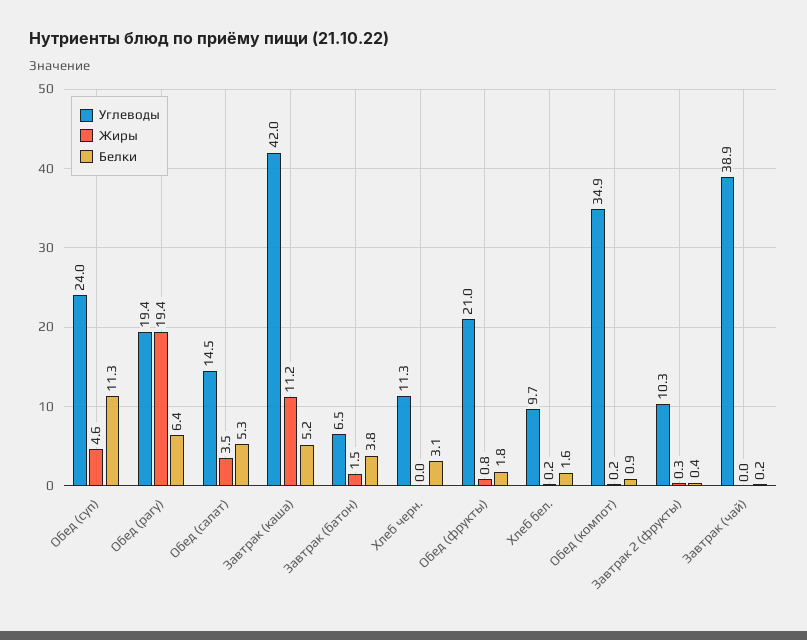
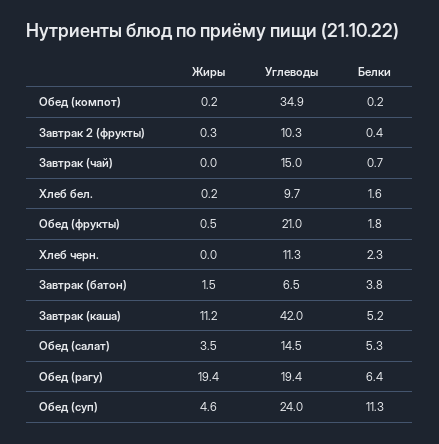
  {
    "Углеводы": {
      "Обед (суп)": 24,
      "Обед (рагу)": 19.4,
      "Обед (салат)": 14.5,
      "Завтрак (каша)": 42,
      "Завтрак (батон)": 6.5,
      "Хлеб черн.": 11.3,
      "Обед (фрукты)": 21,
      "Хлеб бел.": 9.7,
      "Обед (компот)": 34.9,
      "Завтрак 2 (фрукты)": 10.3,
-     "Завтрак (чай)": 38.9
+     "Завтрак (чай)": 15
    },
    "Жиры": {
      "Обед (суп)": 4.6,
      "Обед (рагу)": 19.4,
      "Обед (салат)": 3.5,
      "Завтрак (каша)": 11.2,
      "Завтрак (батон)": 1.5,
      "Хлеб черн.": 0,
-     "Обед (фрукты)": 0.8,
+     "Обед (фрукты)": 0.5,
      "Хлеб бел.": 0.2,
      "Обед (компот)": 0.2,
      "Завтрак 2 (фрукты)": 0.3,
      "Завтрак (чай)": 0
    },
    "Белки": {
      "Обед (суп)": 11.3,
      "Обед (рагу)": 6.4,
      "Обед (салат)": 5.3,
      "Завтрак (каша)": 5.2,
      "Завтрак (батон)": 3.8,
-     "Хлеб черн.": 3.1,
+     "Хлеб черн.": 2.3,
      "Обед (фрукты)": 1.8,
      "Хлеб бел.": 1.6,
-     "Обед (компот)": 0.9,
+     "Обед (компот)": 0.2,
      "Завтрак 2 (фрукты)": 0.4,
-     "Завтрак (чай)": 0.2
+     "Завтрак (чай)": 0.7
    }
  }

